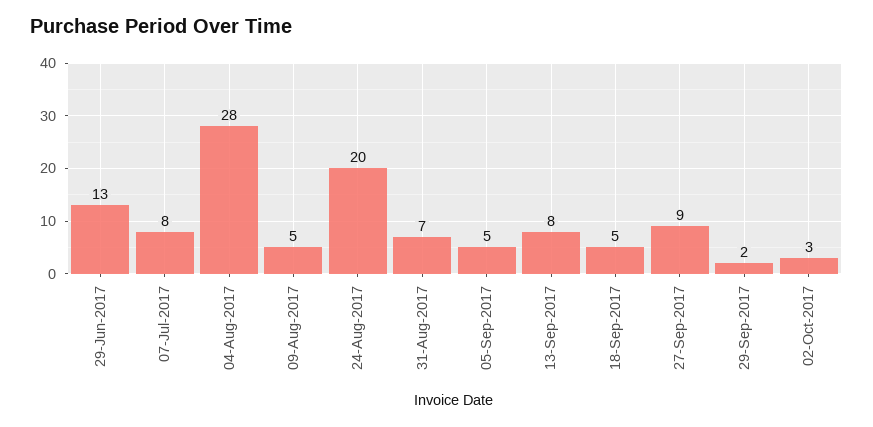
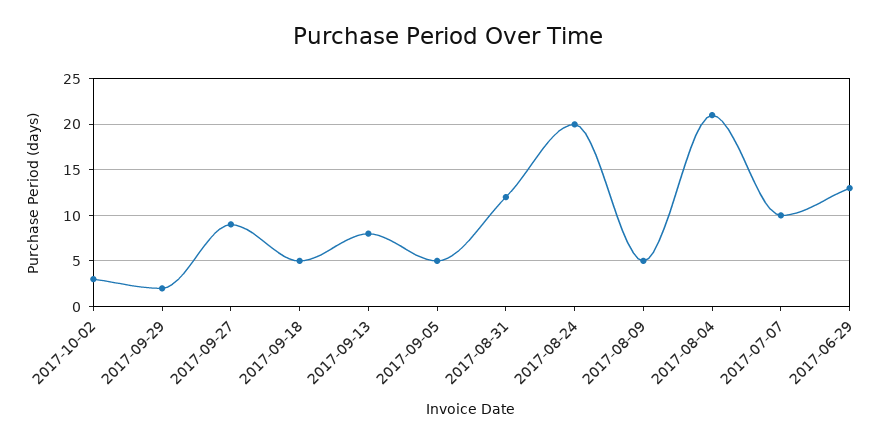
  {
    "29-Jun-2017": 13,
-   "07-Jul-2017": 8,
+   "07-Jul-2017": 10,
-   "04-Aug-2017": 28,
+   "04-Aug-2017": 21,
    "09-Aug-2017": 5,
    "24-Aug-2017": 20,
-   "31-Aug-2017": 7,
+   "31-Aug-2017": 12,
    "05-Sep-2017": 5,
    "13-Sep-2017": 8,
    "18-Sep-2017": 5,
    "27-Sep-2017": 9,
    "29-Sep-2017": 2,
    "02-Oct-2017": 3
  }

